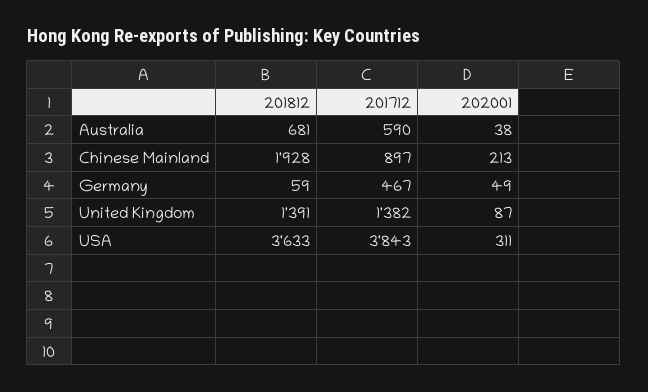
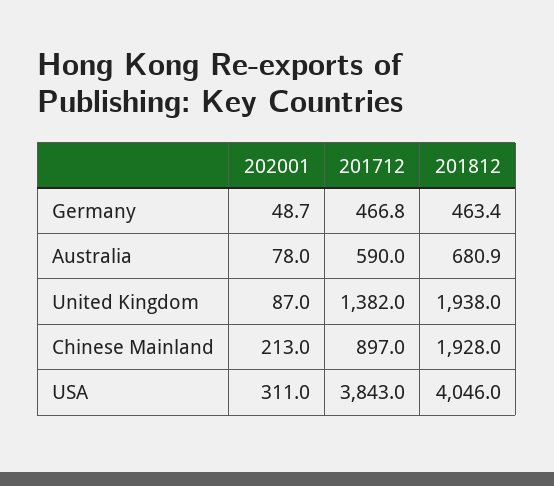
  {
    "201812": {
      "Australia": 680.9,
      "Chinese Mainland": 1928,
-     "Germany": 59,
+     "Germany": 463.4,
-     "United Kingdom": 1391,
+     "United Kingdom": 1938,
-     "USA": 3633
+     "USA": 4046
    },
    "201712": {
      "Australia": 590,
      "Chinese Mainland": 897,
      "Germany": 466.8,
      "United Kingdom": 1382,
      "USA": 3843
    },
    "202001": {
-     "Australia": 38,
+     "Australia": 78,
      "Chinese Mainland": 213,
      "Germany": 48.7,
      "United Kingdom": 87,
      "USA": 311
    }
  }

